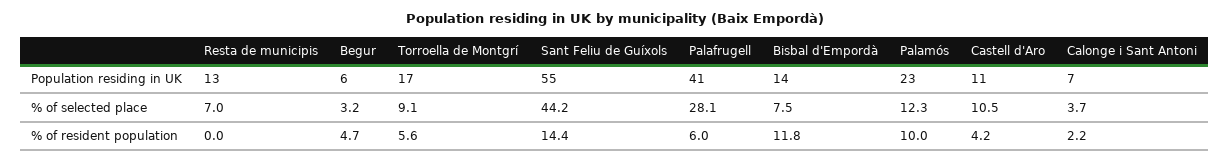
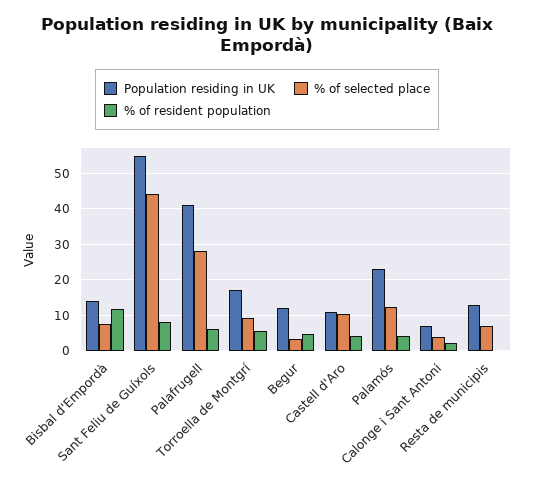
  {
    "Population residing in UK": {
      "Resta de municipis": 13,
-     "Begur": 6,
+     "Begur": 12,
      "Torroella de Montgrí": 17,
      "Sant Feliu de Guíxols": 55,
      "Palafrugell": 41,
      "Bisbal d'Empordà": 14,
      "Palamós": 23,
      "Castell d'Aro": 11,
      "Calonge i Sant Antoni": 7
    },
    "% of selected place": {
      "Resta de municipis": 7,
      "Begur": 3.2,
      "Torroella de Montgrí": 9.1,
      "Sant Feliu de Guíxols": 44.2,
      "Palafrugell": 28.1,
      "Bisbal d'Empordà": 7.5,
      "Palamós": 12.3,
      "Castell d'Aro": 10.5,
      "Calonge i Sant Antoni": 3.7
    },
    "% of resident population": {
      "Resta de municipis": 0,
      "Begur": 4.7,
      "Torroella de Montgrí": 5.6,
-     "Sant Feliu de Guíxols": 14.4,
+     "Sant Feliu de Guíxols": 8,
      "Palafrugell": 6,
      "Bisbal d'Empordà": 11.8,
-     "Palamós": 10,
+     "Palamós": 4,
      "Castell d'Aro": 4.2,
      "Calonge i Sant Antoni": 2.2
    }
  }

